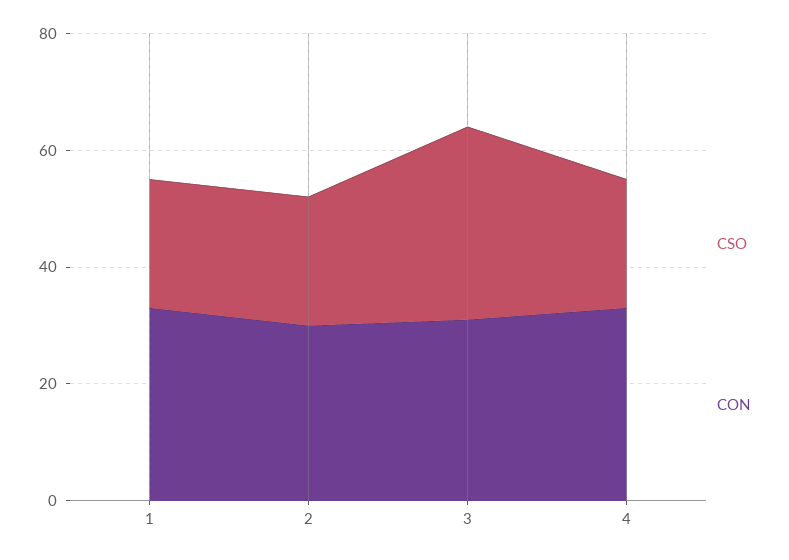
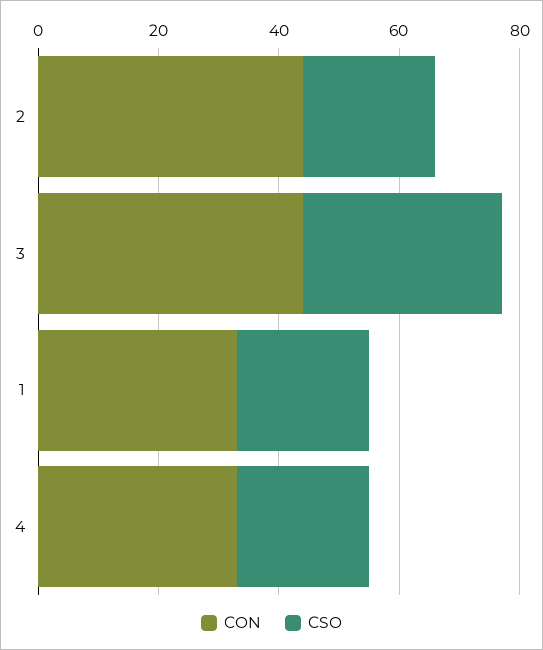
  {
    "CSO": {
      "1": 20,
      "2": 20,
      "3": 35,
      "4": 20
    },
    "CON": {
      "1": 35,
-     "2": 30,
+     "2": 45,
-     "3": 30,
+     "3": 45,
      "4": 35
    }
  }

